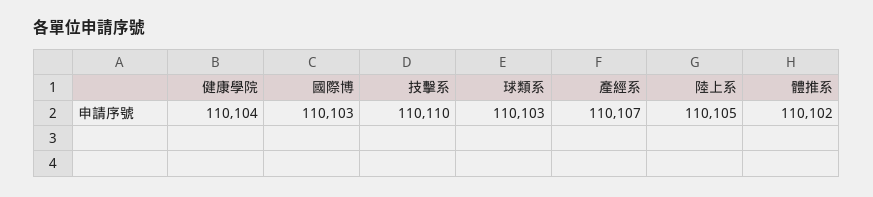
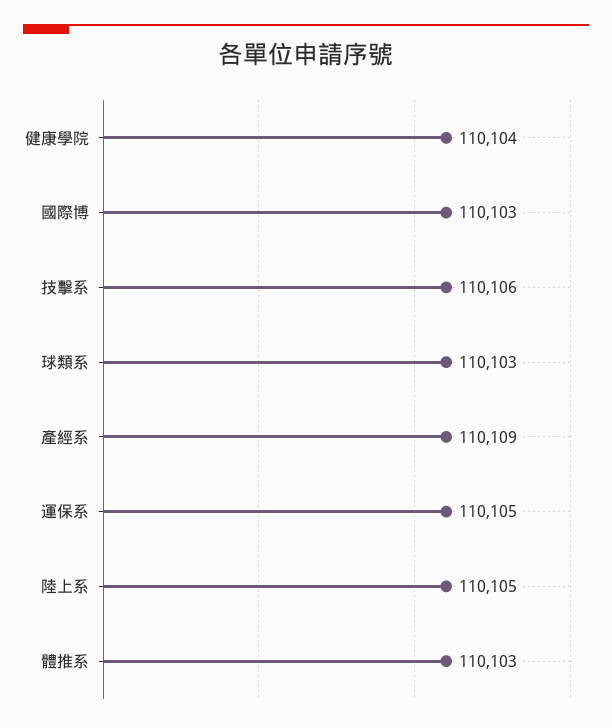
  {
    "健康學院": 110104,
    "國際博": 110103,
-   "技擊系": 110110,
+   "技擊系": 110106,
    "球類系": 110103,
-   "產經系": 110107,
+   "產經系": 110109,
    "陸上系": 110105,
-   "體推系": 110102
+   "體推系": 110103,
+   "運保系": 110105
  }

